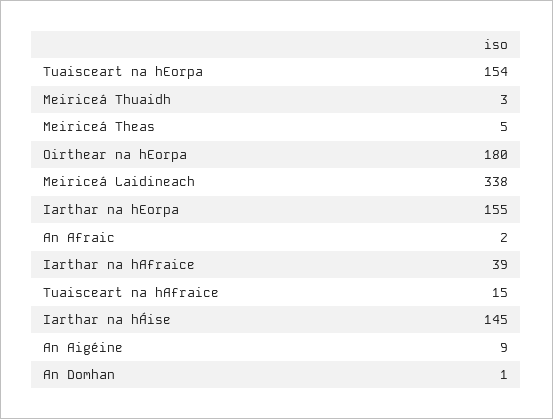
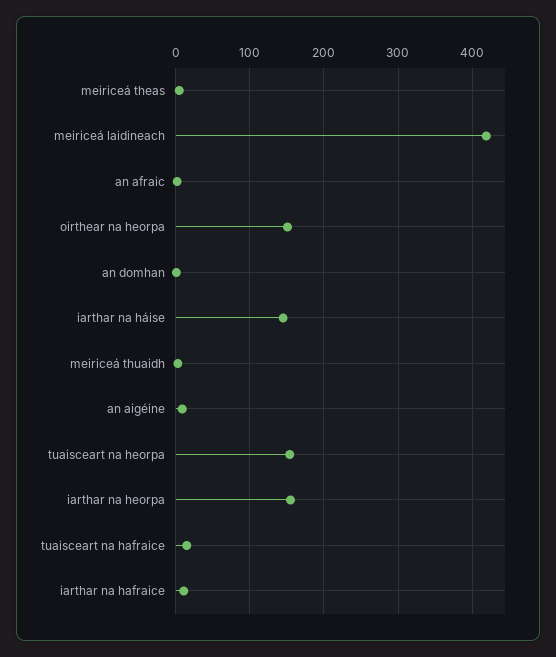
  {
    "Tuaisceart na hEorpa": 154,
    "Meiriceá Thuaidh": 3,
    "Meiriceá Theas": 5,
-   "Oirthear na hEorpa": 180,
+   "Oirthear na hEorpa": 150,
-   "Meiriceá Laidineach": 338,
+   "Meiriceá Laidineach": 420,
    "Iarthar na hEorpa": 155,
    "An Afraic": 2,
-   "Iarthar na hAfraice": 39,
+   "Iarthar na hAfraice": 10,
    "Tuaisceart na hAfraice": 15,
    "Iarthar na hÁise": 145,
    "An Aigéine": 9,
    "An Domhan": 1
  }

